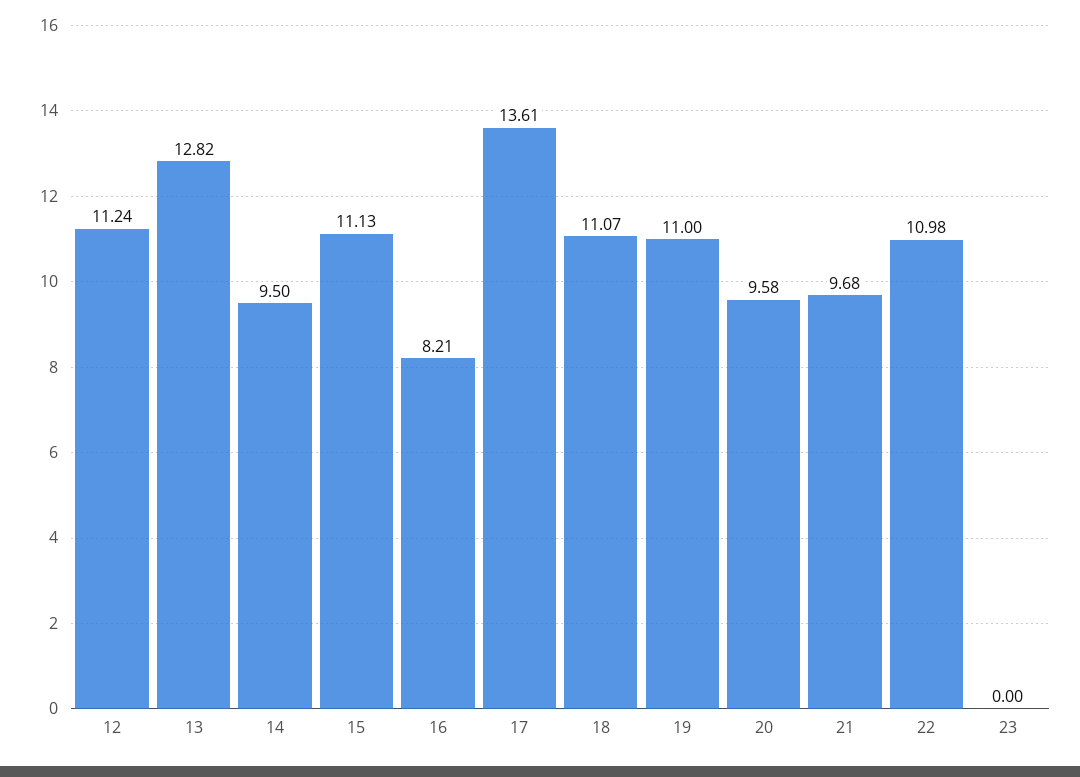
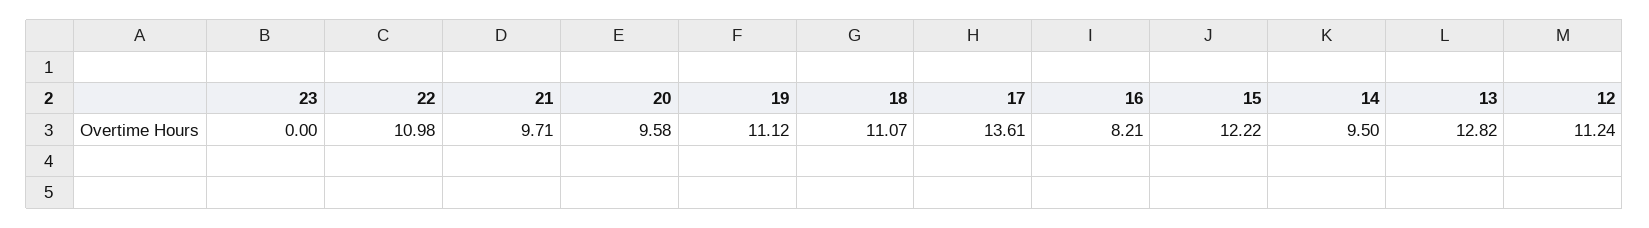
  {
    "12": 11.24,
    "13": 12.82,
    "14": 9.5,
-   "15": 11.13,
+   "15": 12.22,
    "16": 8.21,
    "17": 13.61,
    "18": 11.07,
-   "19": 11,
+   "19": 11.12,
    "20": 9.58,
-   "21": 9.68,
+   "21": 9.71,
    "22": 10.98,
    "23": 0
  }

